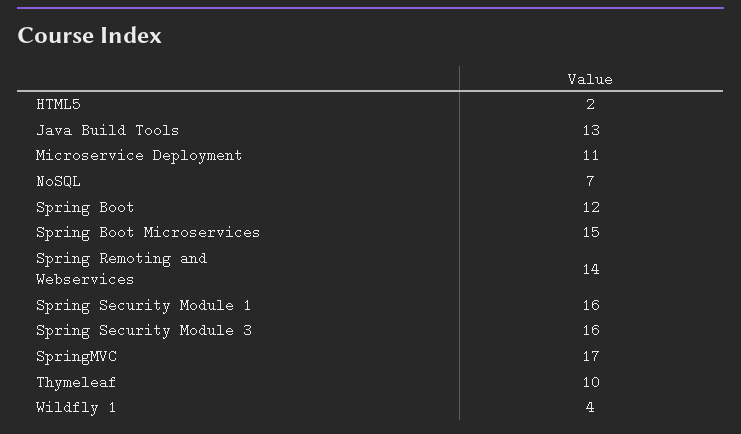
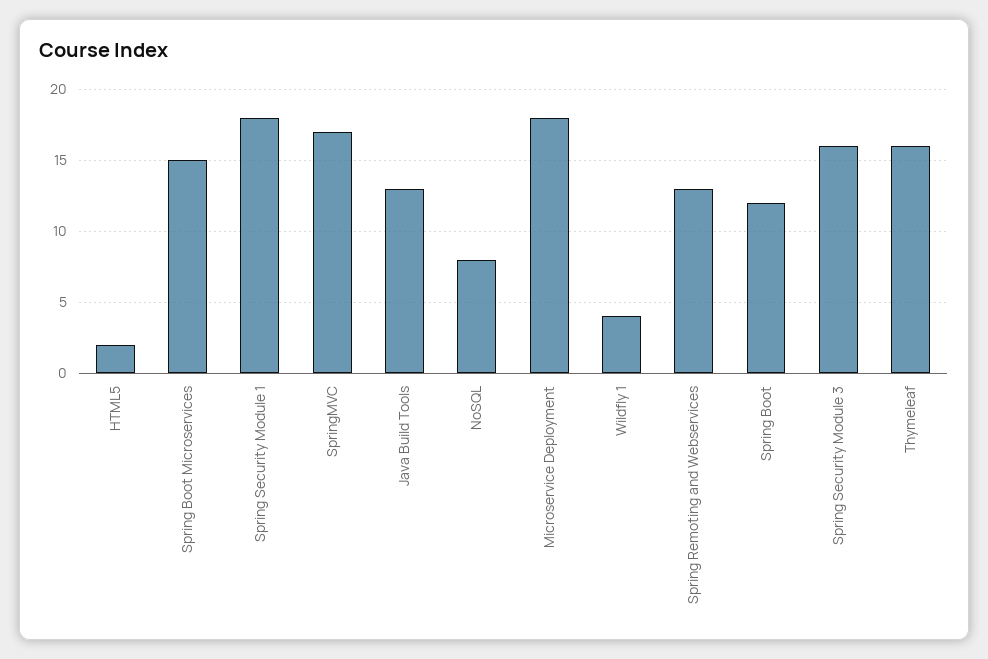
  {
    "HTML5": 2,
    "Java Build Tools": 13,
-   "Microservice Deployment": 11,
+   "Microservice Deployment": 18,
-   "NoSQL": 7,
+   "NoSQL": 8,
    "Spring Boot": 12,
    "Spring Boot Microservices": 15,
-   "Spring Remoting and Webservices": 14,
+   "Spring Remoting and Webservices": 13,
-   "Spring Security Module 1": 16,
+   "Spring Security Module 1": 18,
    "Spring Security Module 3": 16,
    "SpringMVC": 17,
-   "Thymeleaf": 10,
+   "Thymeleaf": 16,
    "Wildfly 1": 4
  }

